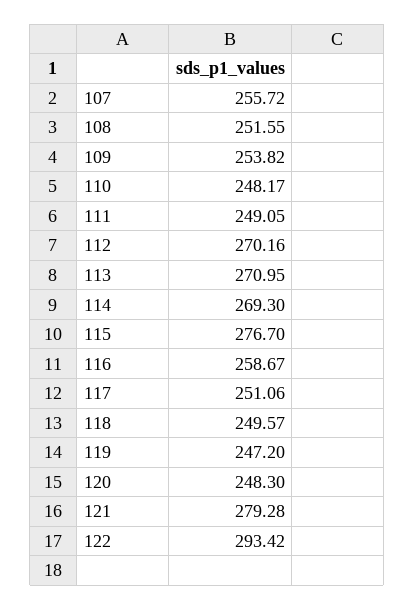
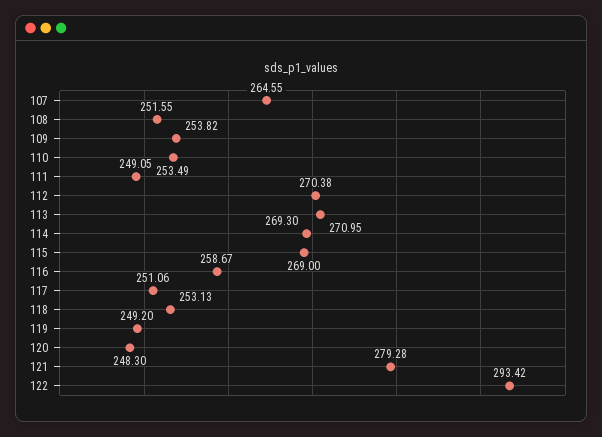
  {
-   "107": 255.72,
+   "107": 264.55,
    "108": 251.55,
    "109": 253.82,
-   "110": 248.17,
+   "110": 253.49,
    "111": 249.05,
-   "112": 270.16,
+   "112": 270.38,
    "113": 270.95,
    "114": 269.3,
-   "115": 276.7,
+   "115": 269,
    "116": 258.67,
    "117": 251.06,
-   "118": 249.57,
+   "118": 253.13,
-   "119": 247.2,
+   "119": 249.2,
    "120": 248.3,
    "121": 279.28,
    "122": 293.42
  }

